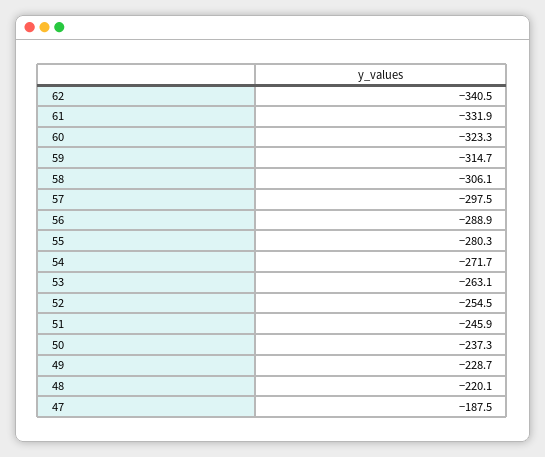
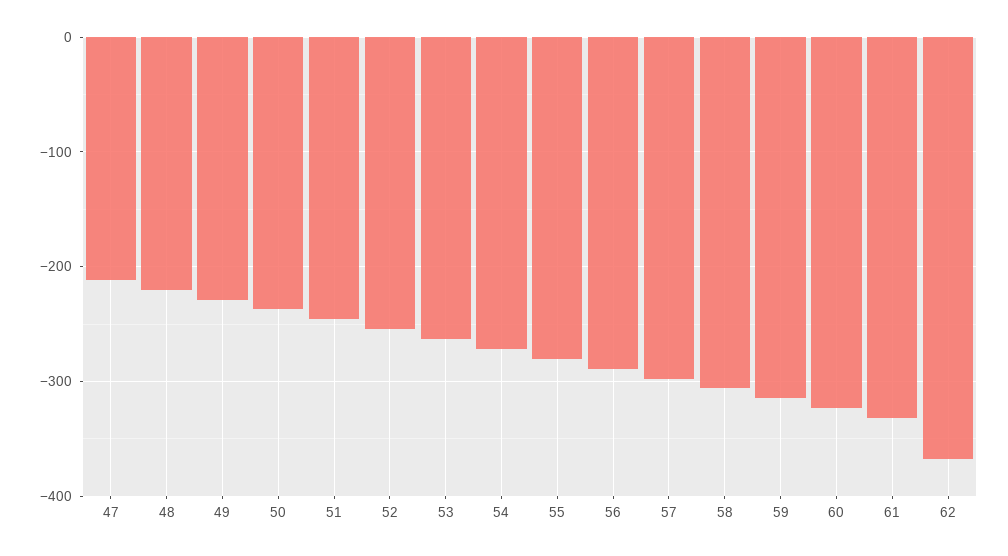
  {
-   "62": -340.5,
+   "62": -370,
    "61": -331.9,
    "60": -323.3,
    "59": -314.7,
    "58": -306.1,
    "57": -297.5,
    "56": -288.9,
    "55": -280.3,
    "54": -271.7,
    "53": -263.1,
    "52": -254.5,
    "51": -245.9,
    "50": -237.3,
    "49": -228.7,
    "48": -220.1,
-   "47": -187.5
+   "47": -210
  }

